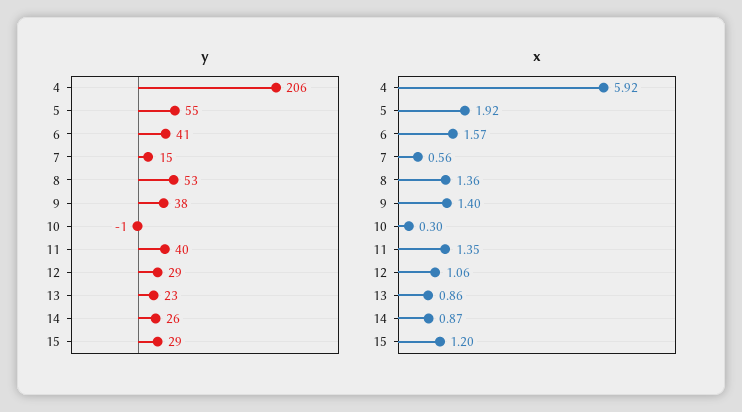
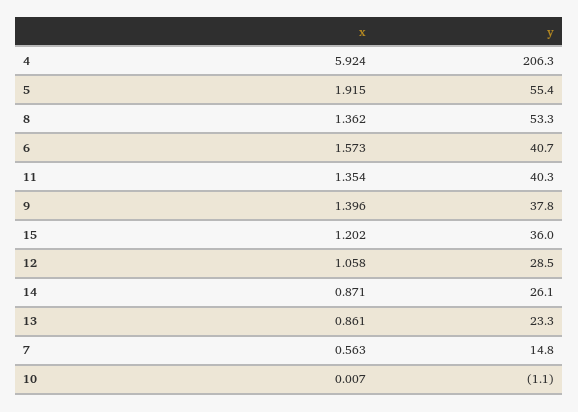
  {
    "y": {
      "4": 206.3,
      "5": 55.4,
      "6": 40.7,
      "7": 14.8,
      "8": 53.3,
      "9": 37.8,
      "10": -1.1,
      "11": 40.3,
      "12": 28.5,
      "13": 23.3,
      "14": 26.1,
-     "15": 29
+     "15": 36
    },
    "x": {
      "4": 5.924,
      "5": 1.915,
      "6": 1.573,
      "7": 0.563,
      "8": 1.362,
      "9": 1.396,
-     "10": 0.3,
+     "10": 0.007,
      "11": 1.354,
      "12": 1.058,
      "13": 0.861,
      "14": 0.871,
      "15": 1.202
    }
  }

